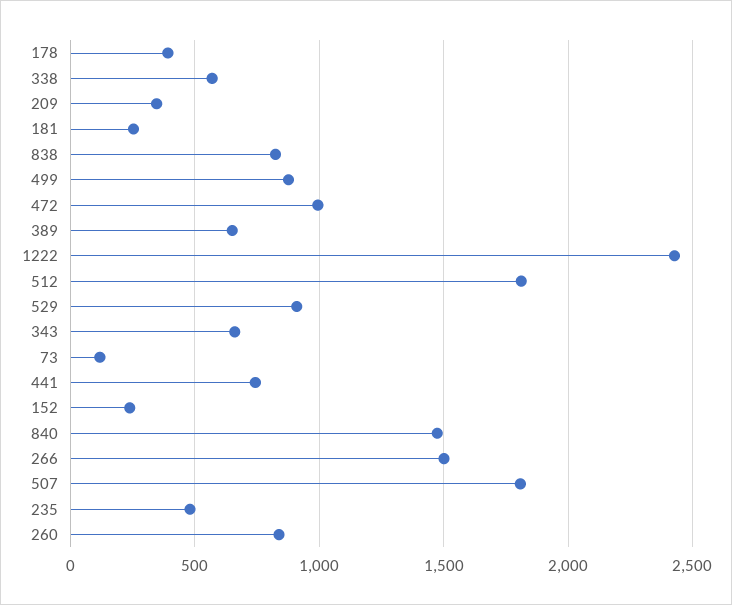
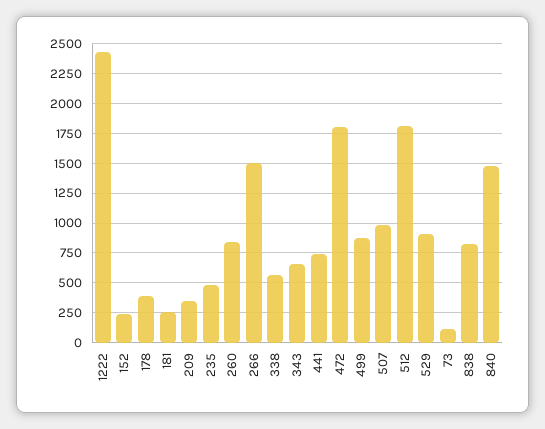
  {
    "178": 400,
    "338": 550,
    "209": 350,
    "181": 250,
    "838": 800,
    "499": 900,
-   "472": 1000,
+   "472": 1750,
-   "389": 650,
    "1222": 2450,
    "512": 1800,
    "529": 900,
    "343": 650,
    "73": 100,
    "441": 750,
    "152": 250,
    "840": 1450,
    "266": 1500,
-   "507": 1800,
+   "507": 1000,
    "235": 500,
    "260": 850
  }

